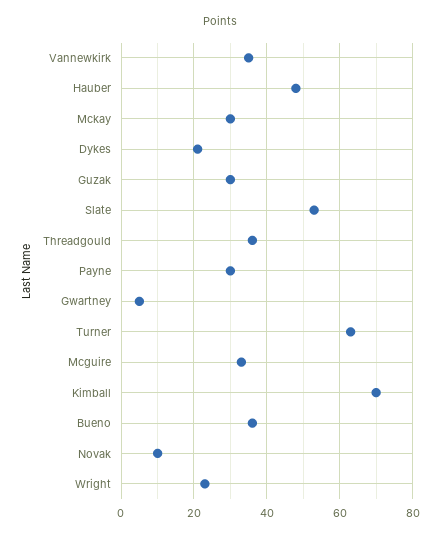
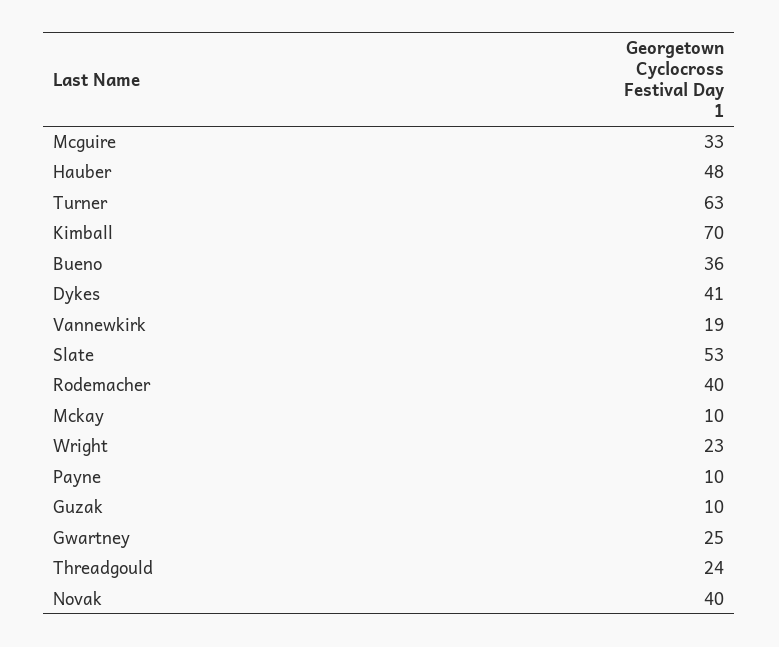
  {
-   "Vannewkirk": 35,
+   "Vannewkirk": 19,
    "Hauber": 48,
-   "Mckay": 30,
+   "Mckay": 10,
-   "Dykes": 20,
+   "Dykes": 41,
-   "Guzak": 30,
+   "Guzak": 10,
    "Slate": 53,
-   "Threadgould": 35,
+   "Threadgould": 24,
-   "Payne": 30,
+   "Payne": 10,
-   "Gwartney": 5,
+   "Gwartney": 25,
    "Turner": 63,
    "Mcguire": 33,
    "Kimball": 70,
    "Bueno": 36,
-   "Novak": 10,
+   "Novak": 40,
-   "Wright": 23
+   "Wright": 23,
+   "Rodemacher": 40
  }

